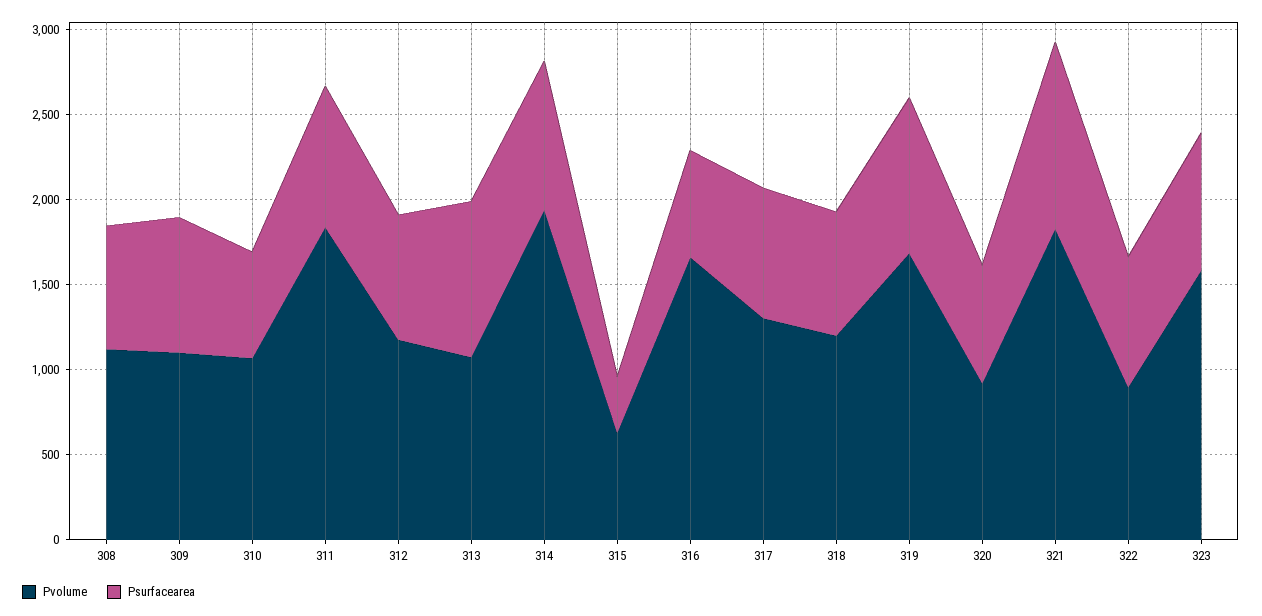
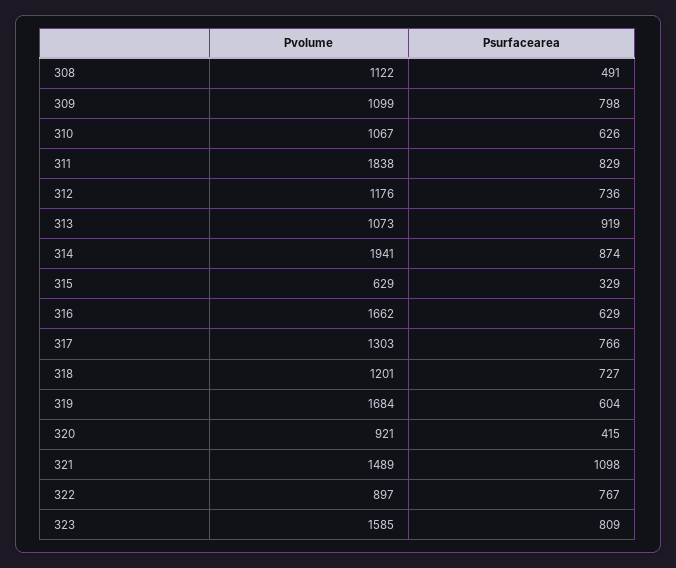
  {
    "Pvolume": {
      "308": 1122,
      "309": 1099,
      "310": 1067,
      "311": 1838,
      "312": 1176,
      "313": 1073,
      "314": 1941,
      "315": 629,
      "316": 1662,
      "317": 1303,
      "318": 1201,
      "319": 1684,
      "320": 921,
-     "321": 1800,
+     "321": 1489,
      "322": 897,
      "323": 1585
    },
    "Psurfacearea": {
-     "308": 700,
+     "308": 491,
      "309": 798,
      "310": 626,
      "311": 829,
      "312": 736,
      "313": 919,
      "314": 874,
      "315": 329,
      "316": 629,
      "317": 766,
      "318": 727,
-     "319": 900,
+     "319": 604,
-     "320": 700,
+     "320": 415,
      "321": 1098,
      "322": 767,
      "323": 809
    }
  }

